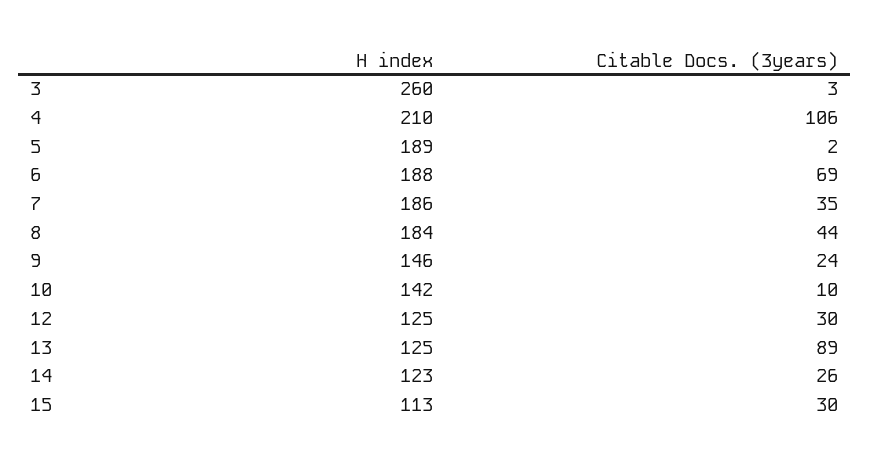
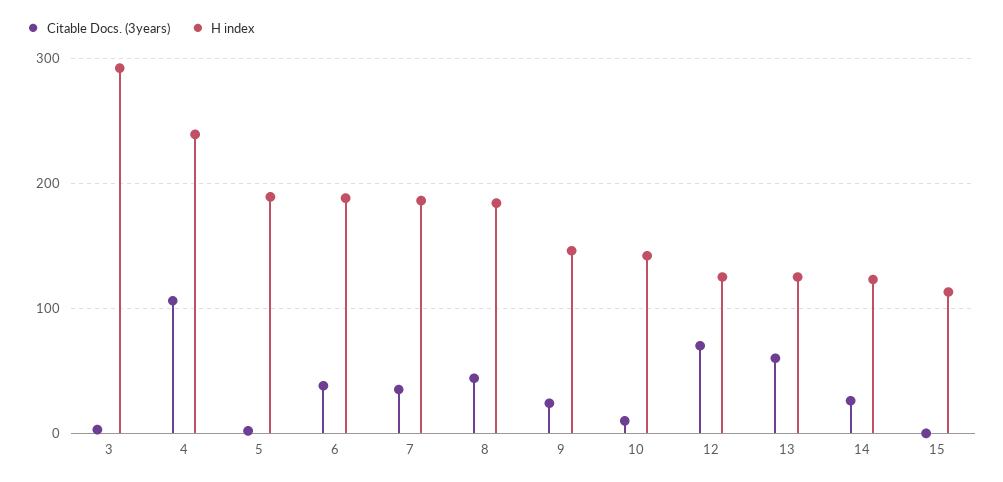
  {
    "H index": {
-     "3": 260,
+     "3": 290,
-     "4": 210,
+     "4": 240,
      "5": 189,
      "6": 188,
      "7": 186,
      "8": 184,
      "9": 146,
      "10": 142,
      "12": 125,
      "13": 125,
      "14": 123,
      "15": 113
    },
    "Citable Docs. (3years)": {
      "3": 3,
      "4": 106,
      "5": 2,
-     "6": 69,
+     "6": 40,
      "7": 35,
      "8": 44,
      "9": 24,
      "10": 10,
-     "12": 30,
+     "12": 70,
-     "13": 89,
+     "13": 60,
      "14": 26,
-     "15": 30
+     "15": 0
    }
  }

